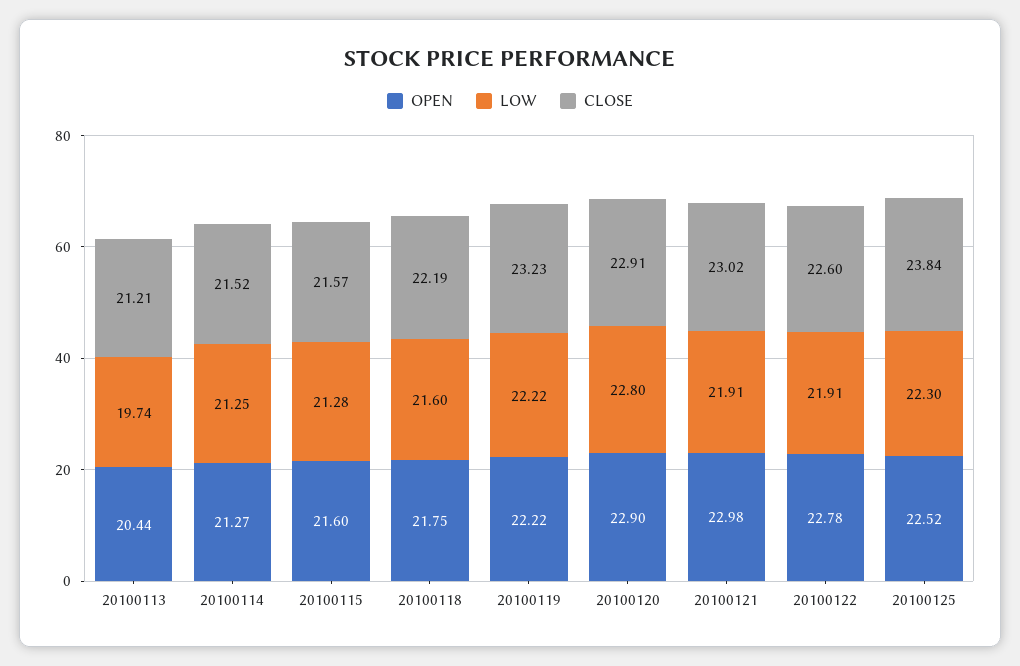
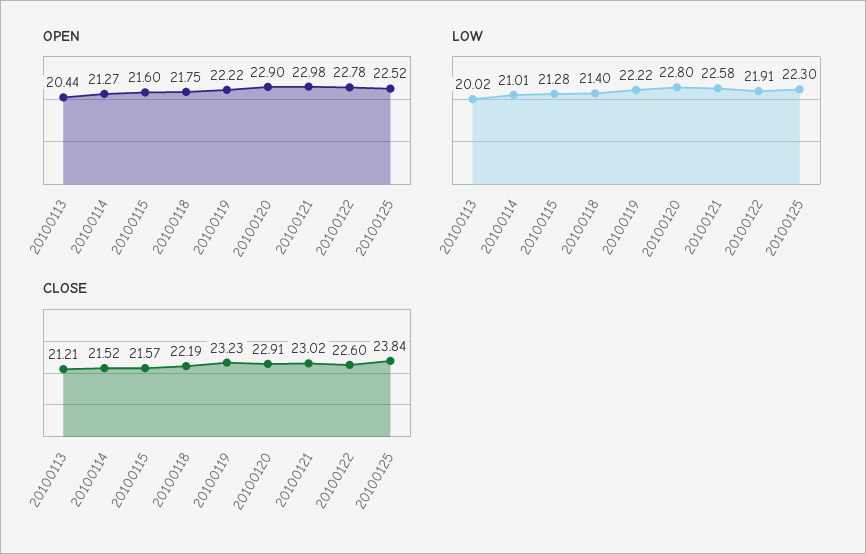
  {
    "OPEN": {
      "20100113": 20.44,
      "20100114": 21.27,
      "20100115": 21.6,
      "20100118": 21.75,
      "20100119": 22.22,
      "20100120": 22.9,
      "20100121": 22.98,
      "20100122": 22.78,
      "20100125": 22.52
    },
    "LOW": {
-     "20100113": 19.74,
+     "20100113": 20.02,
-     "20100114": 21.25,
+     "20100114": 21.01,
      "20100115": 21.28,
-     "20100118": 21.6,
+     "20100118": 21.4,
      "20100119": 22.22,
      "20100120": 22.8,
-     "20100121": 21.91,
+     "20100121": 22.58,
      "20100122": 21.91,
      "20100125": 22.3
    },
    "CLOSE": {
      "20100113": 21.21,
      "20100114": 21.52,
      "20100115": 21.57,
      "20100118": 22.19,
      "20100119": 23.23,
      "20100120": 22.91,
      "20100121": 23.02,
      "20100122": 22.6,
      "20100125": 23.84
    }
  }

